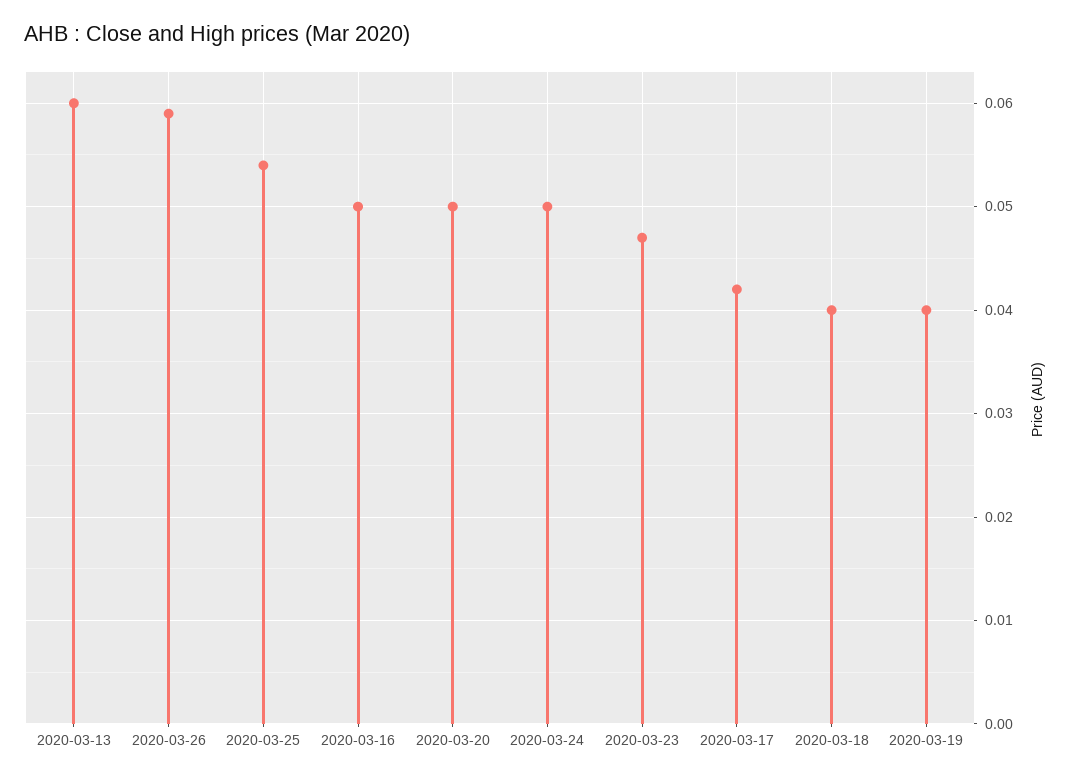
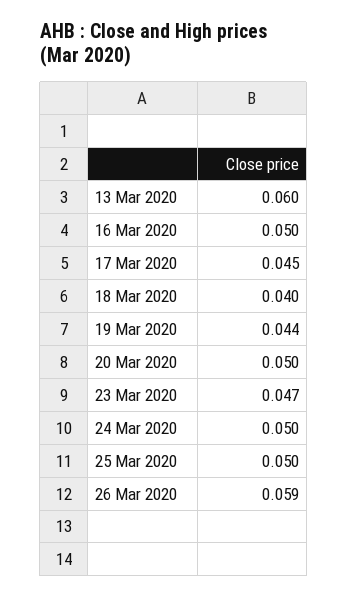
  {
    "2020-03-13": 0.06,
    "2020-03-26": 0.059,
-   "2020-03-25": 0.054,
+   "2020-03-25": 0.05,
    "2020-03-16": 0.05,
    "2020-03-20": 0.05,
    "2020-03-24": 0.05,
    "2020-03-23": 0.047,
-   "2020-03-17": 0.042,
+   "2020-03-17": 0.045,
    "2020-03-18": 0.04,
-   "2020-03-19": 0.04
+   "2020-03-19": 0.044
  }

